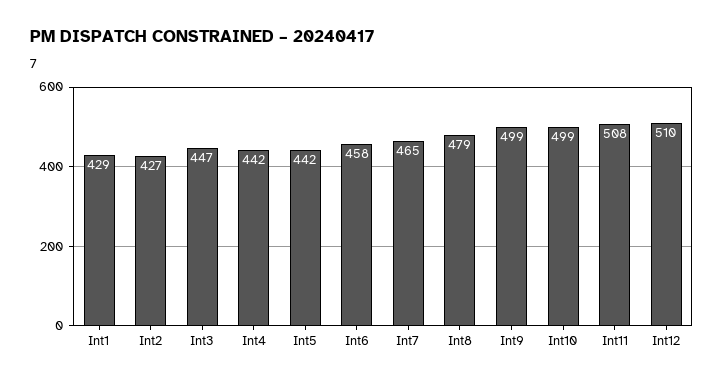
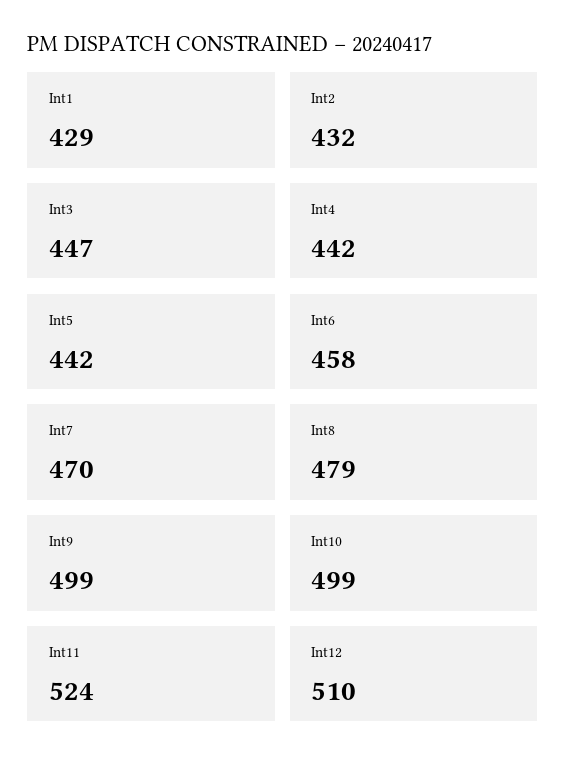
  {
    "Int1": 429,
-   "Int2": 427,
+   "Int2": 432,
    "Int3": 447,
    "Int4": 442,
    "Int5": 442,
    "Int6": 458,
-   "Int7": 465,
+   "Int7": 470,
    "Int8": 479,
    "Int9": 499,
    "Int10": 499,
-   "Int11": 508,
+   "Int11": 524,
    "Int12": 510
  }

